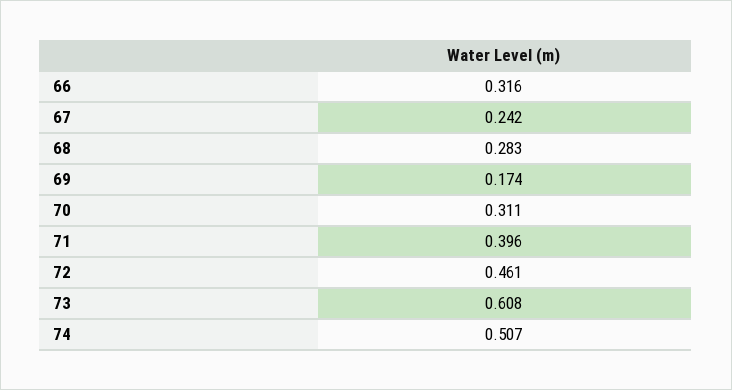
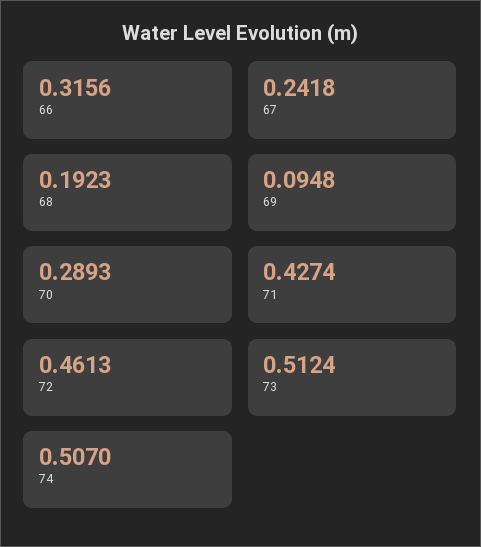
  {
    "66": 0.3156,
    "67": 0.2418,
-   "68": 0.283,
+   "68": 0.1923,
-   "69": 0.174,
+   "69": 0.0948,
-   "70": 0.311,
+   "70": 0.2893,
-   "71": 0.396,
+   "71": 0.4274,
    "72": 0.4613,
-   "73": 0.608,
+   "73": 0.5124,
    "74": 0.507
  }

